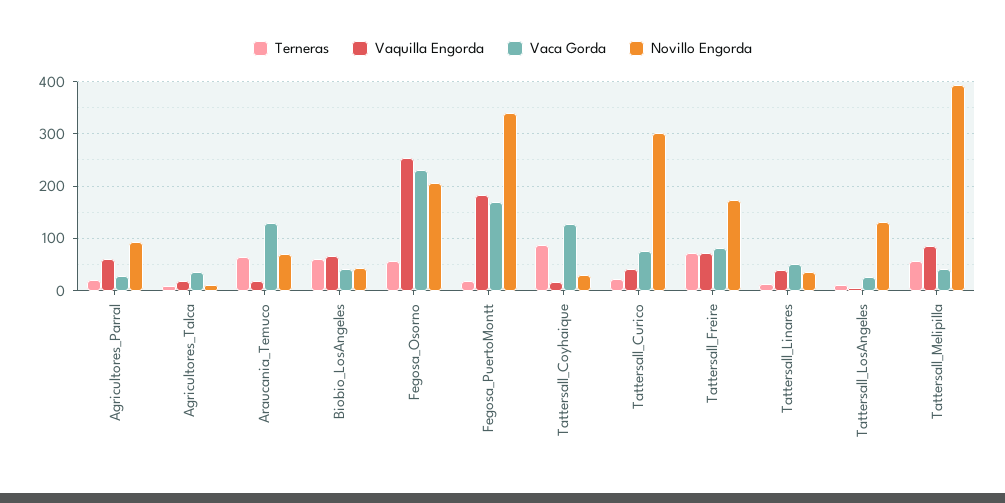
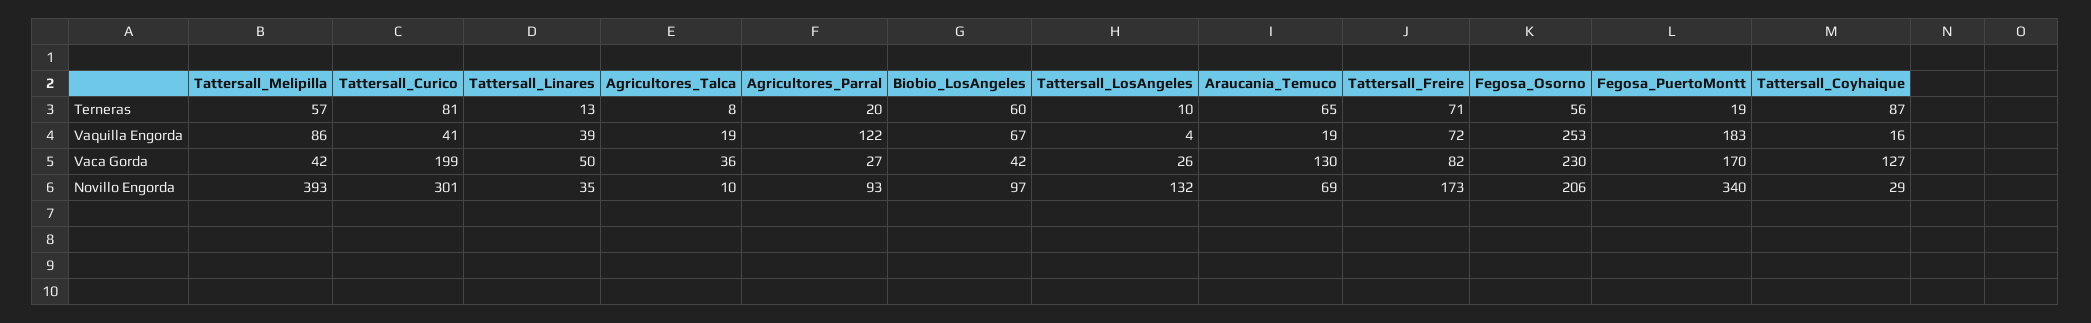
  {
    "Terneras": {
      "Agricultores_Parral": 20,
      "Agricultores_Talca": 8,
      "Araucania_Temuco": 65,
      "Biobio_LosAngeles": 60,
      "Fegosa_Osorno": 56,
      "Fegosa_PuertoMontt": 19,
      "Tattersall_Coyhaique": 87,
-     "Tattersall_Curico": 20,
+     "Tattersall_Curico": 81,
      "Tattersall_Freire": 71,
      "Tattersall_Linares": 13,
      "Tattersall_LosAngeles": 10,
      "Tattersall_Melipilla": 57
    },
    "Vaquilla Engorda": {
-     "Agricultores_Parral": 60,
+     "Agricultores_Parral": 122,
      "Agricultores_Talca": 19,
      "Araucania_Temuco": 19,
      "Biobio_LosAngeles": 67,
      "Fegosa_Osorno": 253,
      "Fegosa_PuertoMontt": 183,
      "Tattersall_Coyhaique": 16,
      "Tattersall_Curico": 41,
      "Tattersall_Freire": 72,
      "Tattersall_Linares": 39,
      "Tattersall_LosAngeles": 4,
      "Tattersall_Melipilla": 86
    },
    "Vaca Gorda": {
      "Agricultores_Parral": 27,
      "Agricultores_Talca": 36,
      "Araucania_Temuco": 130,
      "Biobio_LosAngeles": 42,
      "Fegosa_Osorno": 230,
      "Fegosa_PuertoMontt": 170,
      "Tattersall_Coyhaique": 127,
-     "Tattersall_Curico": 80,
+     "Tattersall_Curico": 199,
      "Tattersall_Freire": 82,
      "Tattersall_Linares": 50,
      "Tattersall_LosAngeles": 26,
      "Tattersall_Melipilla": 42
    },
    "Novillo Engorda": {
      "Agricultores_Parral": 93,
      "Agricultores_Talca": 10,
      "Araucania_Temuco": 69,
-     "Biobio_LosAngeles": 40,
+     "Biobio_LosAngeles": 97,
      "Fegosa_Osorno": 206,
      "Fegosa_PuertoMontt": 340,
      "Tattersall_Coyhaique": 29,
      "Tattersall_Curico": 301,
      "Tattersall_Freire": 173,
      "Tattersall_Linares": 35,
      "Tattersall_LosAngeles": 132,
      "Tattersall_Melipilla": 393
    }
  }

